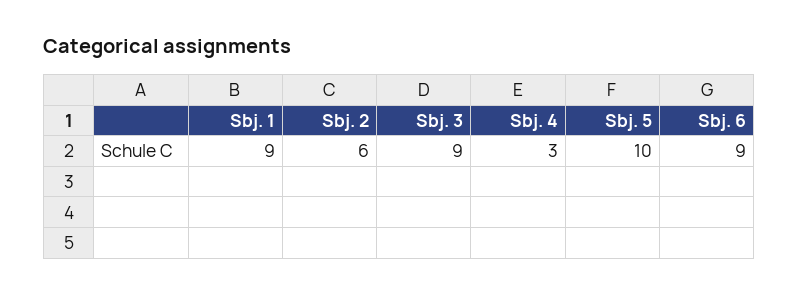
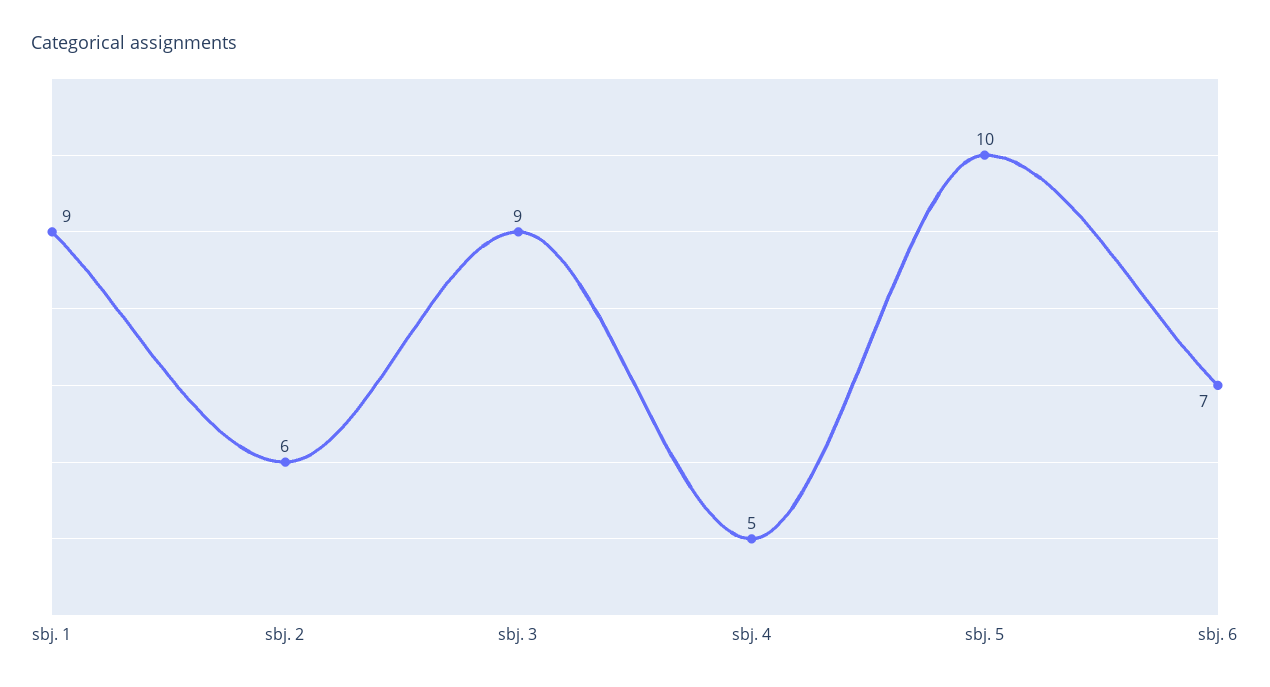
  {
    "Sbj. 1": 9,
    "Sbj. 2": 6,
    "Sbj. 3": 9,
-   "Sbj. 4": 3,
+   "Sbj. 4": 5,
    "Sbj. 5": 10,
-   "Sbj. 6": 9
+   "Sbj. 6": 7
  }

